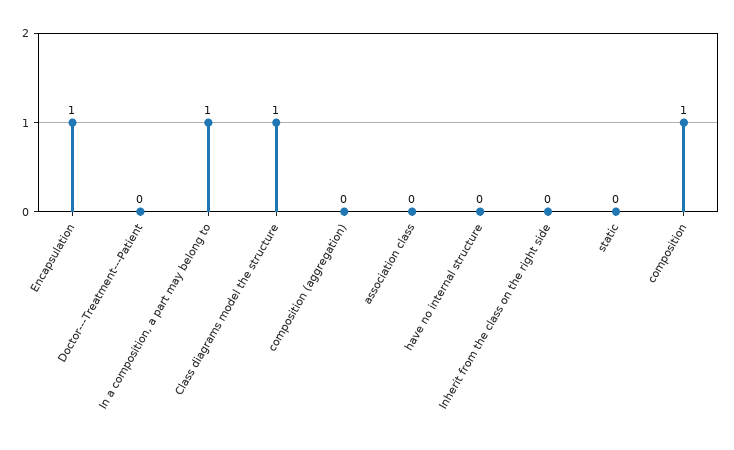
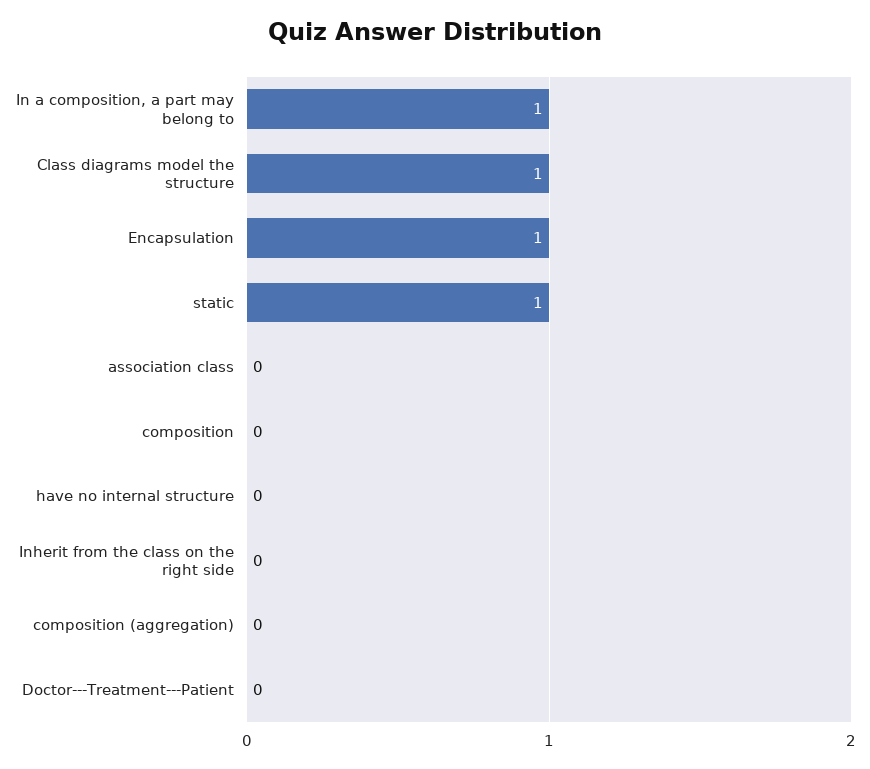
  {
    "Encapsulation": 1,
    "Doctor---Treatment---Patient": 0,
    "In a composition, a part may belong to": 1,
    "Class diagrams model the structure": 1,
    "composition (aggregation)": 0,
    "association class": 0,
    "have no internal structure": 0,
    "Inherit from the class on the right side": 0,
-   "static": 0,
+   "static": 1,
-   "composition": 1
+   "composition": 0
  }

